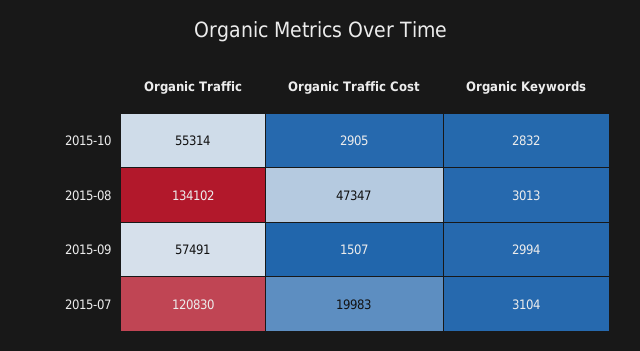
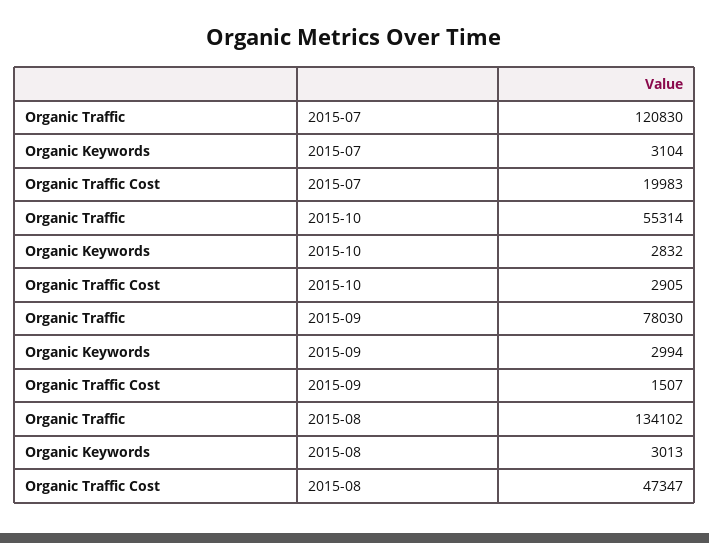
  {
    "Organic Traffic": {
      "2015-10": 55314,
      "2015-08": 134102,
-     "2015-09": 57491,
+     "2015-09": 78030,
      "2015-07": 120830
    },
    "Organic Traffic Cost": {
      "2015-10": 2905,
      "2015-08": 47347,
      "2015-09": 1507,
      "2015-07": 19983
    },
    "Organic Keywords": {
      "2015-10": 2832,
      "2015-08": 3013,
      "2015-09": 2994,
      "2015-07": 3104
    }
  }

